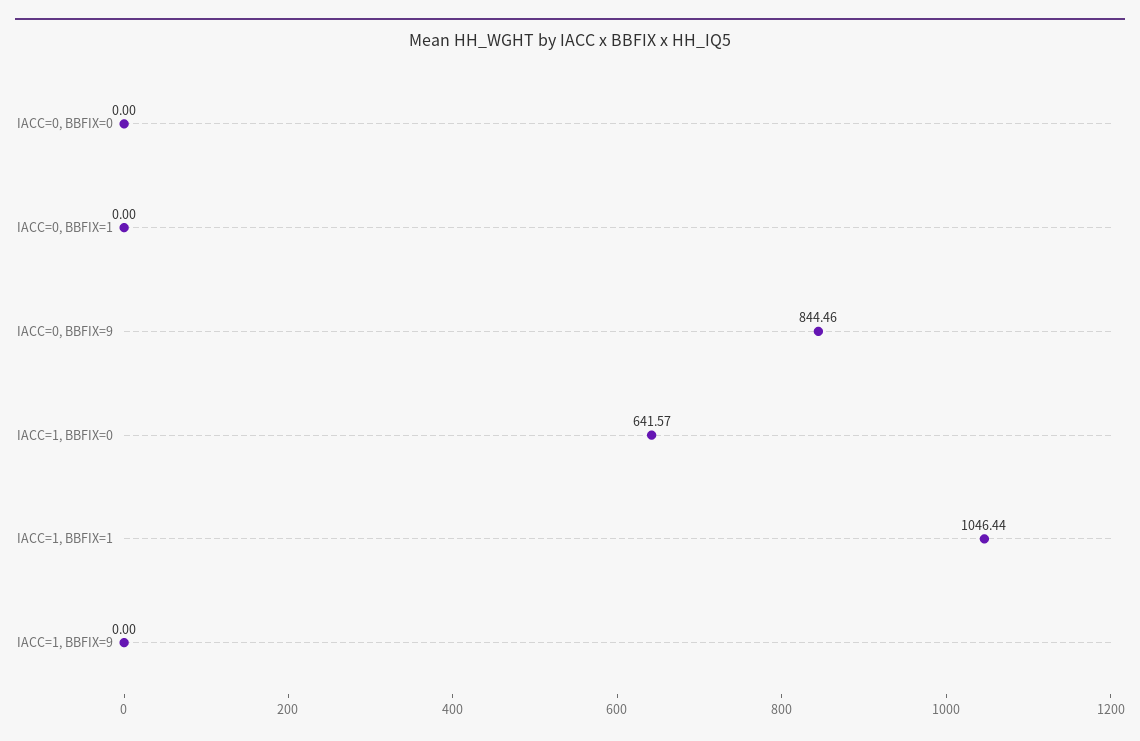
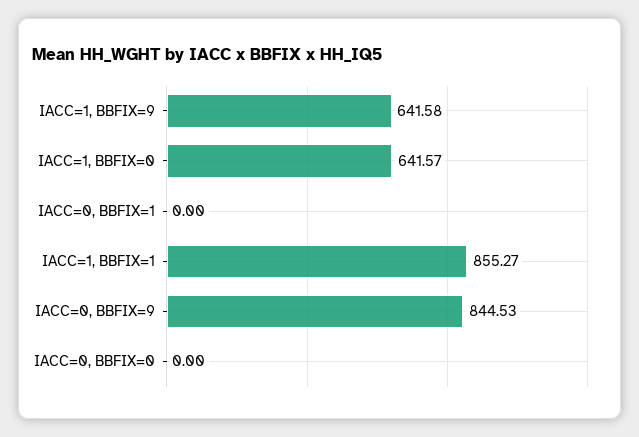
  {
    "IACC=0, BBFIX=0": 0,
    "IACC=0, BBFIX=1": 0,
-   "IACC=0, BBFIX=9": 844.46,
+   "IACC=0, BBFIX=9": 844.53,
    "IACC=1, BBFIX=0": 641.57,
-   "IACC=1, BBFIX=1": 1046.44,
+   "IACC=1, BBFIX=1": 855.27,
-   "IACC=1, BBFIX=9": 0
+   "IACC=1, BBFIX=9": 641.58
  }

